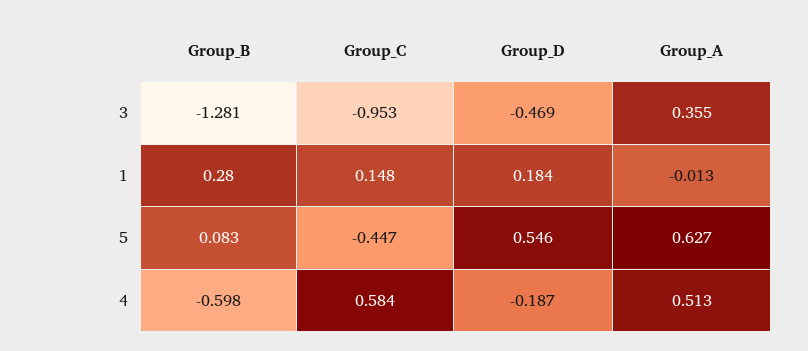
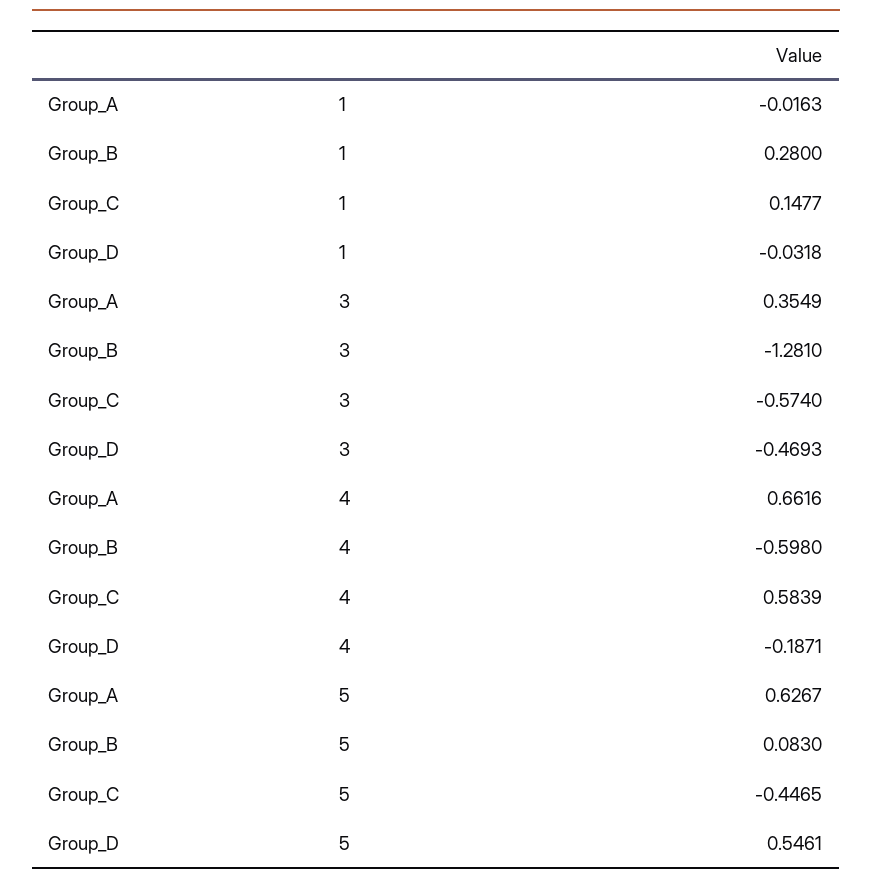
  {
    "Group_B": {
      "3": -1.281,
      "1": 0.28,
      "5": 0.083,
      "4": -0.598
    },
    "Group_C": {
-     "3": -0.953,
+     "3": -0.574,
      "1": 0.1477,
      "5": -0.4465,
      "4": 0.5839
    },
    "Group_D": {
      "3": -0.4693,
-     "1": 0.184,
+     "1": -0.0318,
      "5": 0.5461,
      "4": -0.1871
    },
    "Group_A": {
      "3": 0.3549,
-     "1": -0.013,
+     "1": -0.0163,
      "5": 0.6267,
-     "4": 0.513
+     "4": 0.6616
    }
  }

